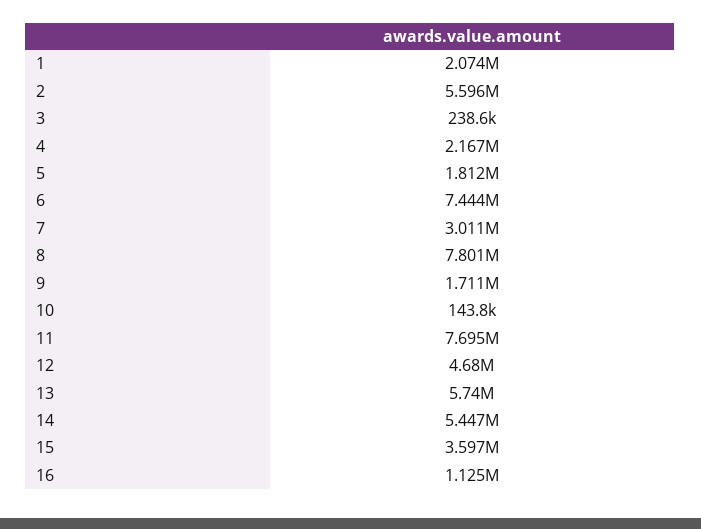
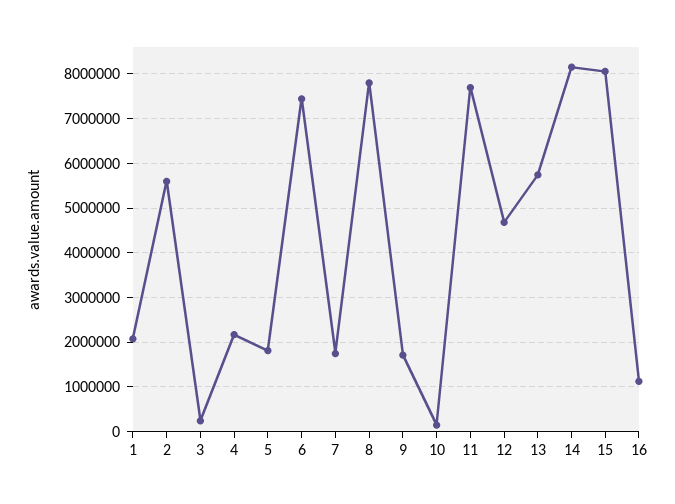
  {
    "1": 2074000,
    "2": 5596000,
    "3": 238600,
    "4": 2167000,
    "5": 1812000,
    "6": 7444000,
-   "7": 3011000,
+   "7": 1800000,
    "8": 7801000,
    "9": 1711000,
    "10": 143800,
    "11": 7695000,
    "12": 4680000,
    "13": 5740000,
-   "14": 5447000,
+   "14": 8200000,
-   "15": 3597000,
+   "15": 8000000,
    "16": 1125000
  }

